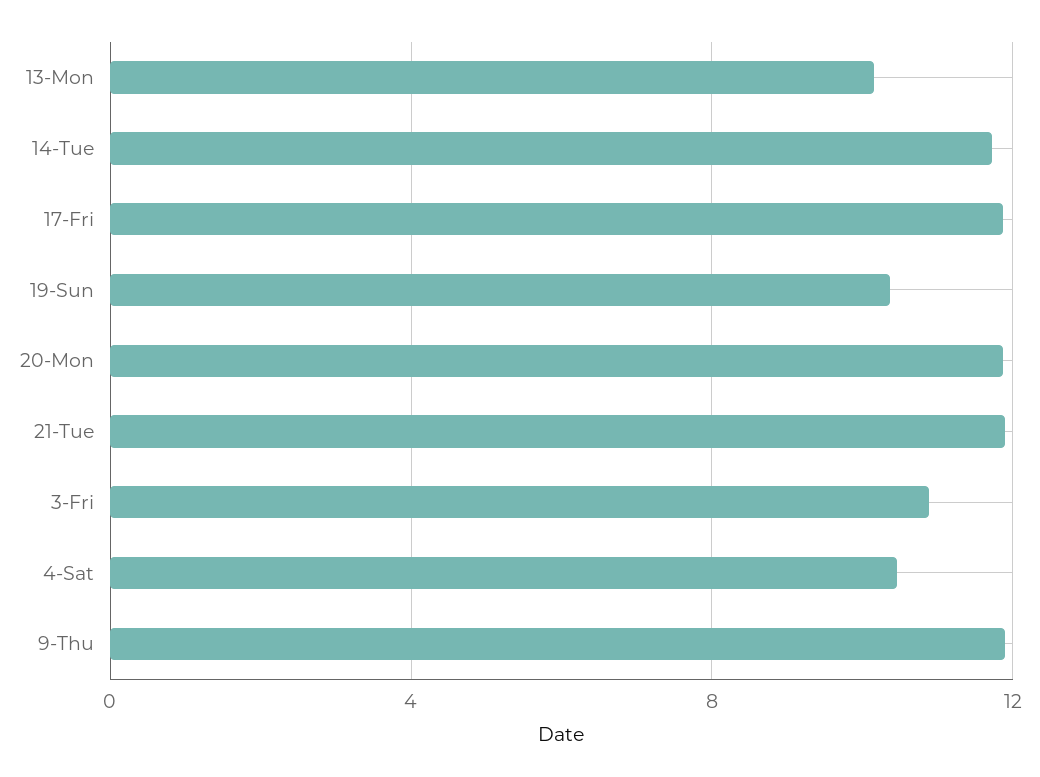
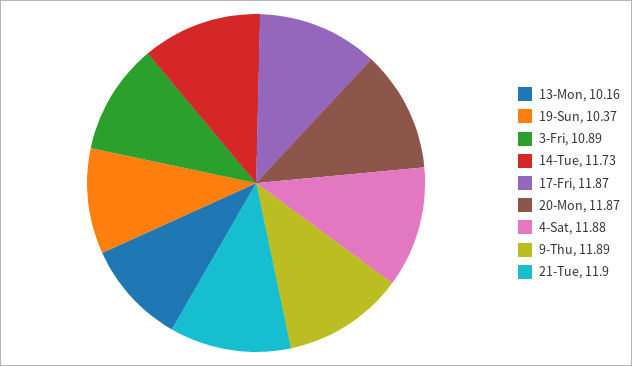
  {
    "13-Mon": 10.16,
    "14-Tue": 11.73,
    "17-Fri": 11.87,
    "19-Sun": 10.37,
    "20-Mon": 11.87,
    "21-Tue": 11.9,
    "3-Fri": 10.89,
-   "4-Sat": 10.5,
+   "4-Sat": 11.88,
    "9-Thu": 11.89
  }

